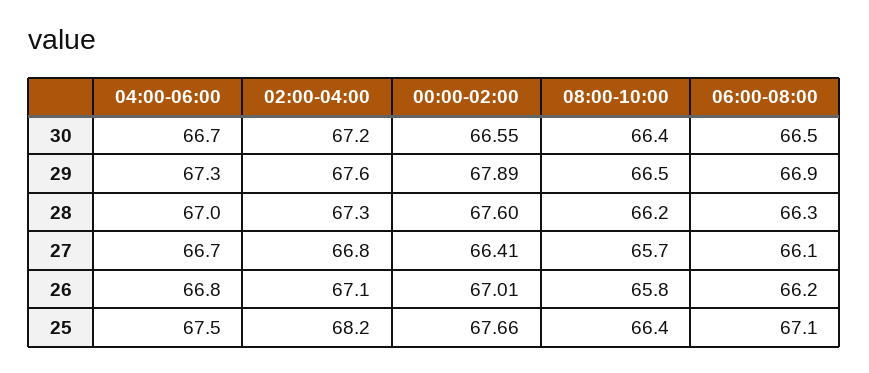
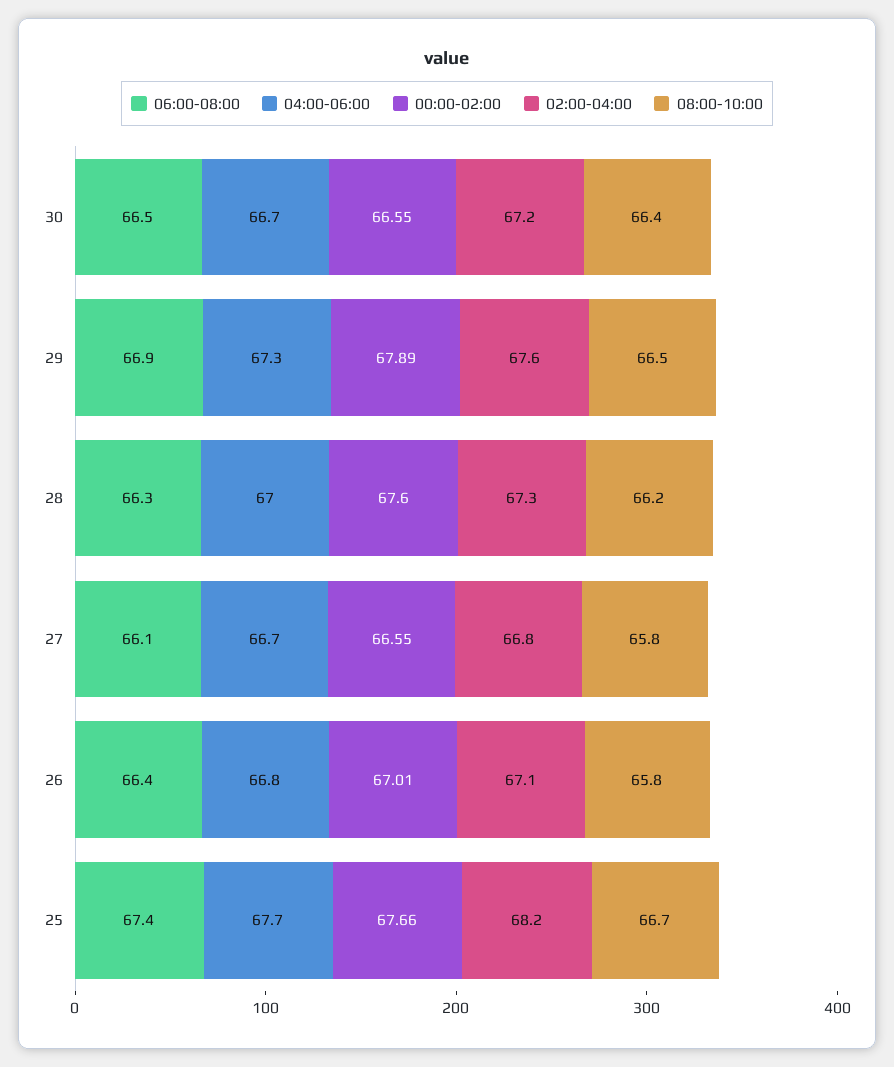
  {
    "04:00-06:00": {
      "30": 66.7,
      "29": 67.3,
      "28": 67,
      "27": 66.7,
      "26": 66.8,
-     "25": 67.5
+     "25": 67.7
    },
    "02:00-04:00": {
      "30": 67.2,
      "29": 67.6,
      "28": 67.3,
      "27": 66.8,
      "26": 67.1,
      "25": 68.2
    },
    "00:00-02:00": {
      "30": 66.55,
      "29": 67.89,
      "28": 67.6,
-     "27": 66.41,
+     "27": 66.55,
      "26": 67.01,
      "25": 67.66
    },
    "08:00-10:00": {
      "30": 66.4,
      "29": 66.5,
      "28": 66.2,
-     "27": 65.7,
+     "27": 65.8,
      "26": 65.8,
-     "25": 66.4
+     "25": 66.7
    },
    "06:00-08:00": {
      "30": 66.5,
      "29": 66.9,
      "28": 66.3,
      "27": 66.1,
-     "26": 66.2,
+     "26": 66.4,
-     "25": 67.1
+     "25": 67.4
    }
  }

